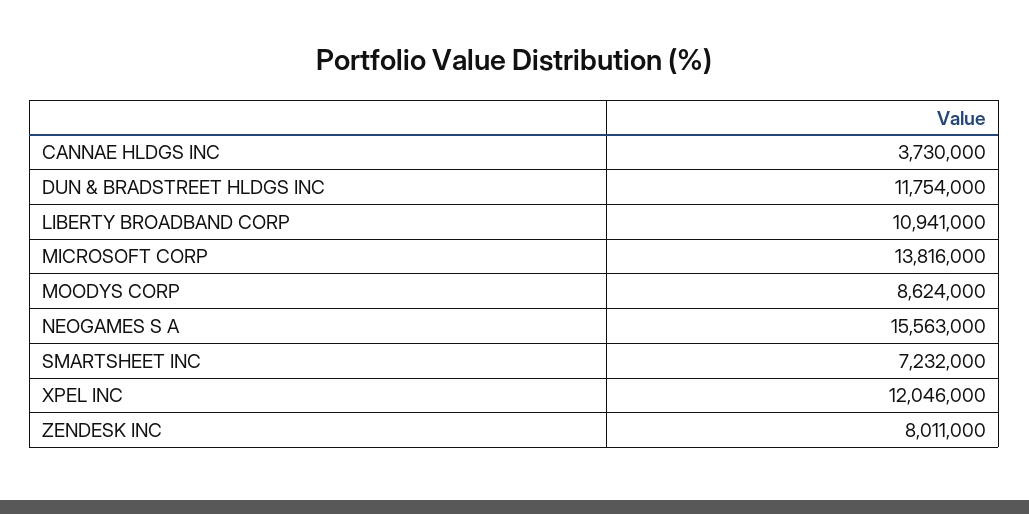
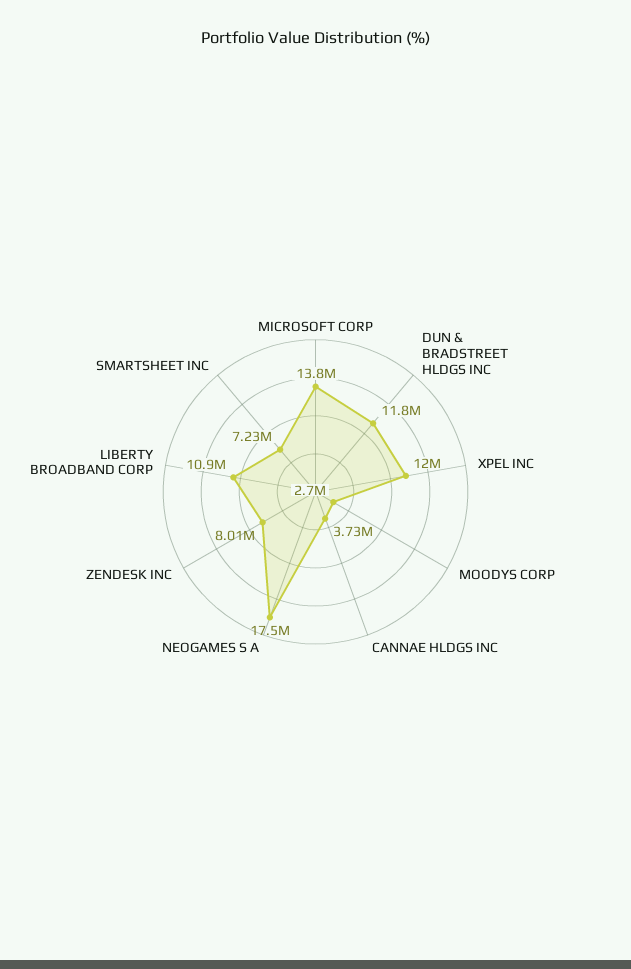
  {
    "CANNAE HLDGS INC": 3730000,
    "DUN & BRADSTREET HLDGS INC": 11754000,
    "LIBERTY BROADBAND CORP": 10941000,
    "MICROSOFT CORP": 13816000,
-   "MOODYS CORP": 8624000,
+   "MOODYS CORP": 2700000,
-   "NEOGAMES S A": 15563000,
+   "NEOGAMES S A": 17500000,
    "SMARTSHEET INC": 7232000,
    "XPEL INC": 12046000,
    "ZENDESK INC": 8011000
  }

